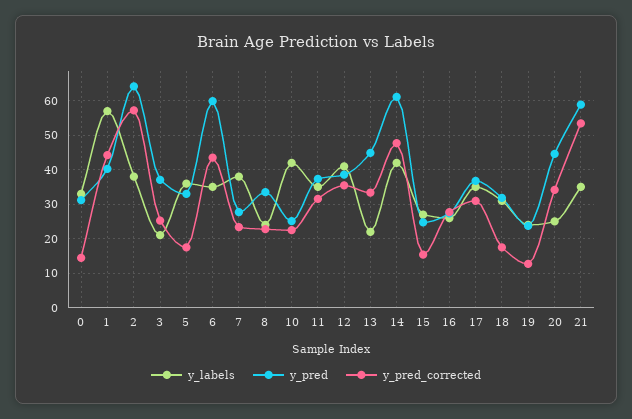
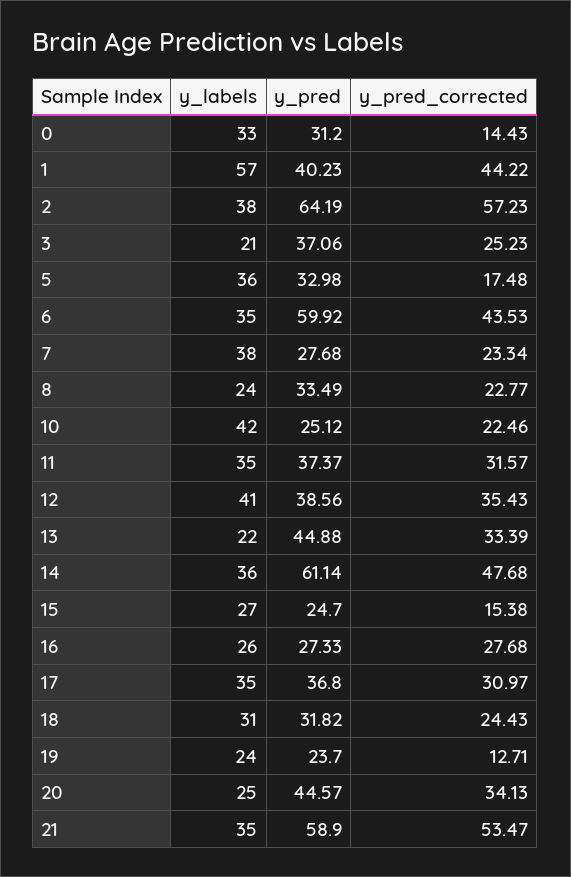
  {
    "y_labels": {
      "0": 33,
      "1": 57,
      "2": 38,
      "3": 21,
      "5": 36,
      "6": 35,
      "7": 38,
      "8": 24,
      "10": 42,
      "11": 35,
      "12": 41,
      "13": 22,
-     "14": 42,
+     "14": 36,
      "15": 27,
      "16": 26,
      "17": 35,
      "18": 31,
      "19": 24,
      "20": 25,
      "21": 35
    },
    "y_pred": {
      "0": 31.2,
      "1": 40.23,
      "2": 64.19,
      "3": 37.06,
      "5": 32.98,
      "6": 59.92,
      "7": 27.68,
      "8": 33.49,
      "10": 25.12,
      "11": 37.37,
      "12": 38.56,
      "13": 44.88,
      "14": 61.14,
      "15": 24.7,
      "16": 27.33,
      "17": 36.8,
      "18": 31.82,
      "19": 23.7,
      "20": 44.57,
      "21": 58.9
    },
    "y_pred_corrected": {
      "0": 14.43,
      "1": 44.22,
      "2": 57.23,
      "3": 25.23,
      "5": 17.48,
      "6": 43.53,
      "7": 23.34,
      "8": 22.77,
      "10": 22.46,
      "11": 31.57,
      "12": 35.43,
      "13": 33.39,
      "14": 47.68,
      "15": 15.38,
      "16": 27.68,
      "17": 30.97,
-     "18": 18,
+     "18": 24.43,
      "19": 12.71,
      "20": 34.13,
      "21": 53.47
    }
  }

